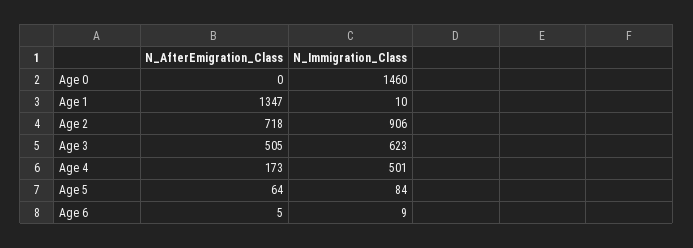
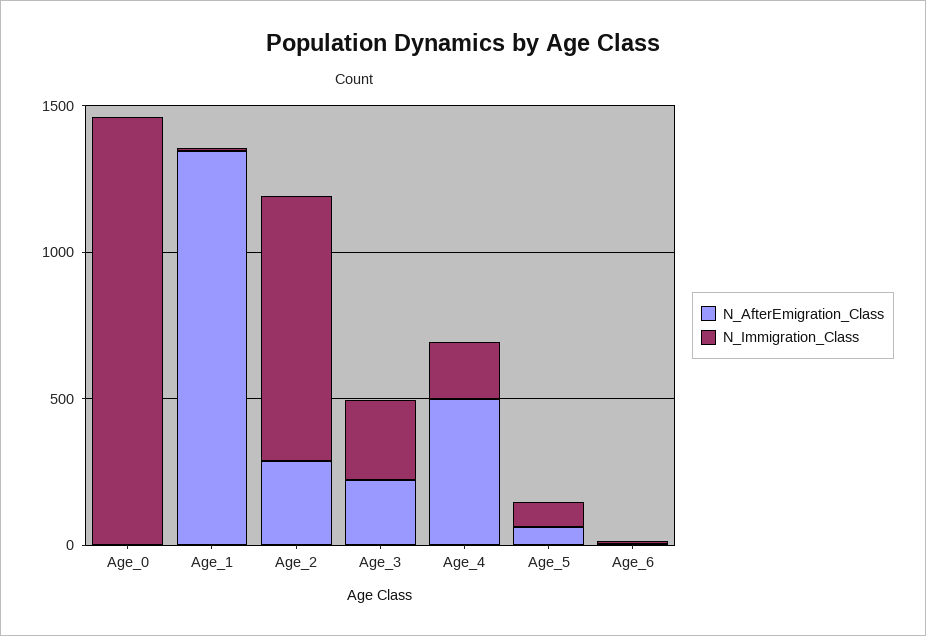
  {
    "N_AfterEmigration_Class": {
      "Age 0": 0,
      "Age 1": 1347,
-     "Age 2": 718,
+     "Age 2": 300,
-     "Age 3": 505,
+     "Age 3": 200,
-     "Age 4": 173,
+     "Age 4": 500,
      "Age 5": 64,
      "Age 6": 5
    },
    "N_Immigration_Class": {
      "Age 0": 1460,
      "Age 1": 10,
      "Age 2": 906,
-     "Age 3": 623,
+     "Age 3": 300,
-     "Age 4": 501,
+     "Age 4": 200,
      "Age 5": 84,
      "Age 6": 9
    }
  }

